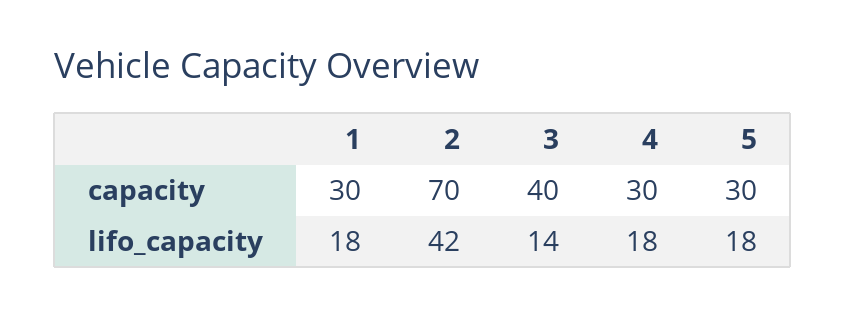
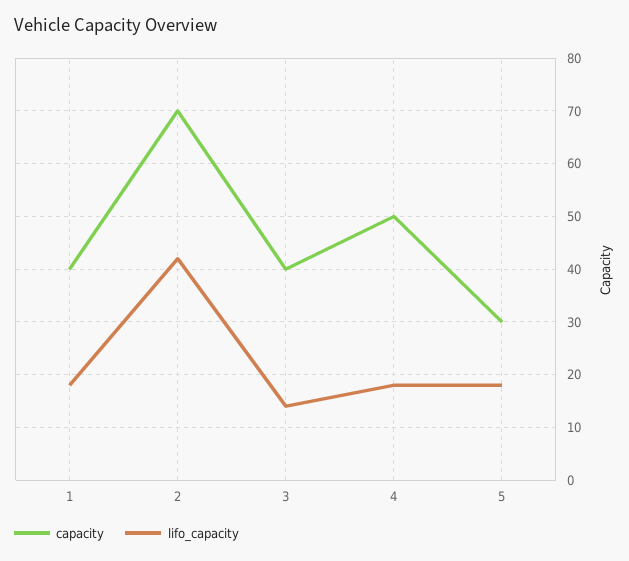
  {
    "capacity": {
-     "1": 30,
+     "1": 40,
      "2": 70,
      "3": 40,
-     "4": 30,
+     "4": 50,
      "5": 30
    },
    "lifo_capacity": {
      "1": 18,
      "2": 42,
      "3": 14,
      "4": 18,
      "5": 18
    }
  }

